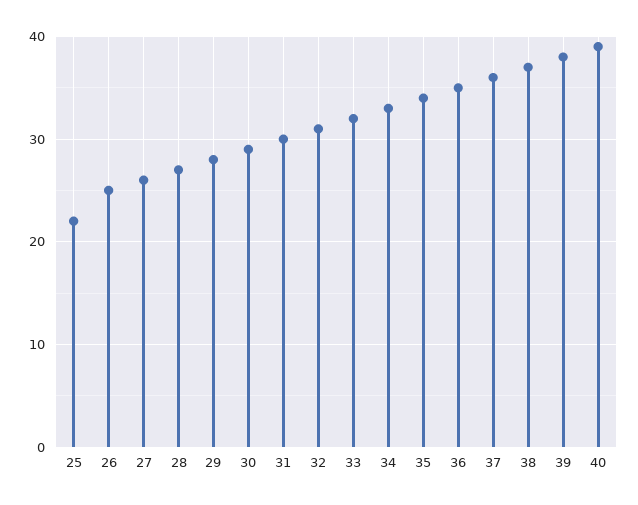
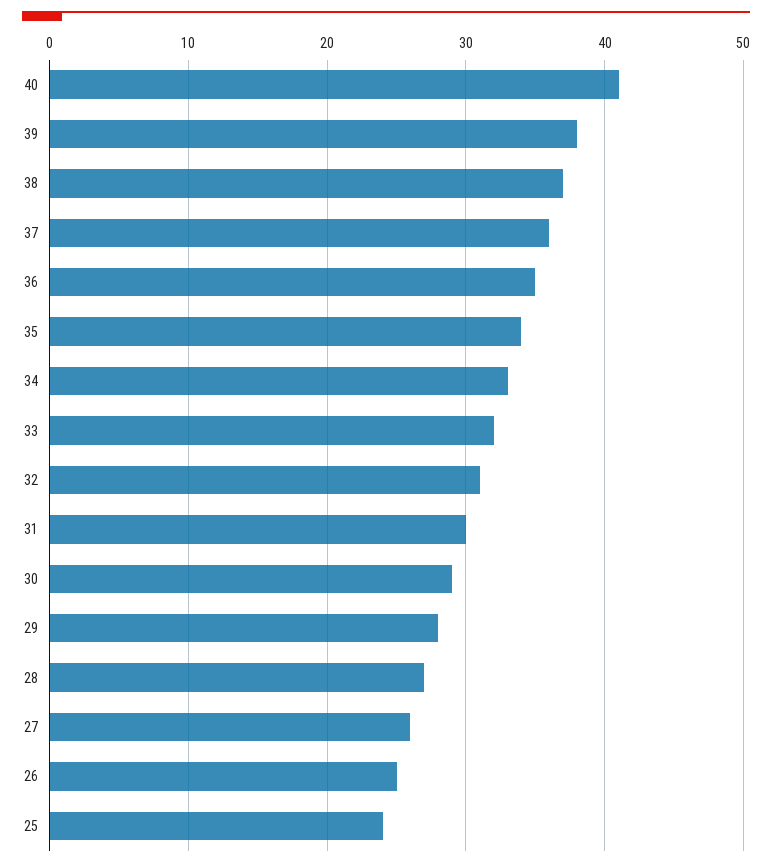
  {
-   "25": 22,
+   "25": 24,
    "26": 25,
    "27": 26,
    "28": 27,
    "29": 28,
    "30": 29,
    "31": 30,
    "32": 31,
    "33": 32,
    "34": 33,
    "35": 34,
    "36": 35,
    "37": 36,
    "38": 37,
    "39": 38,
-   "40": 39
+   "40": 41
  }

